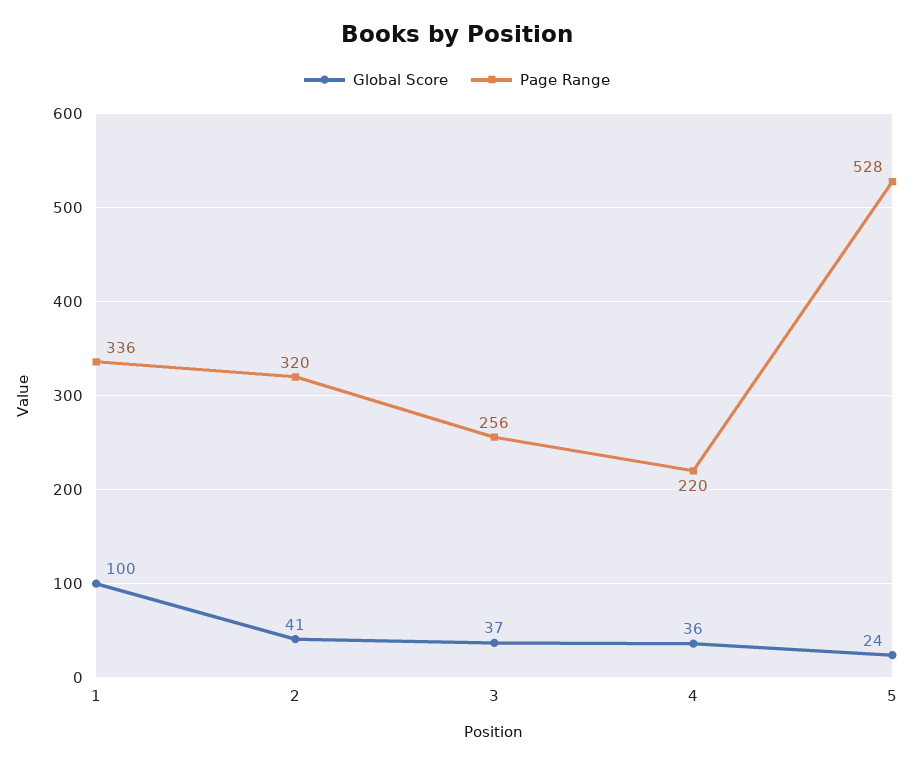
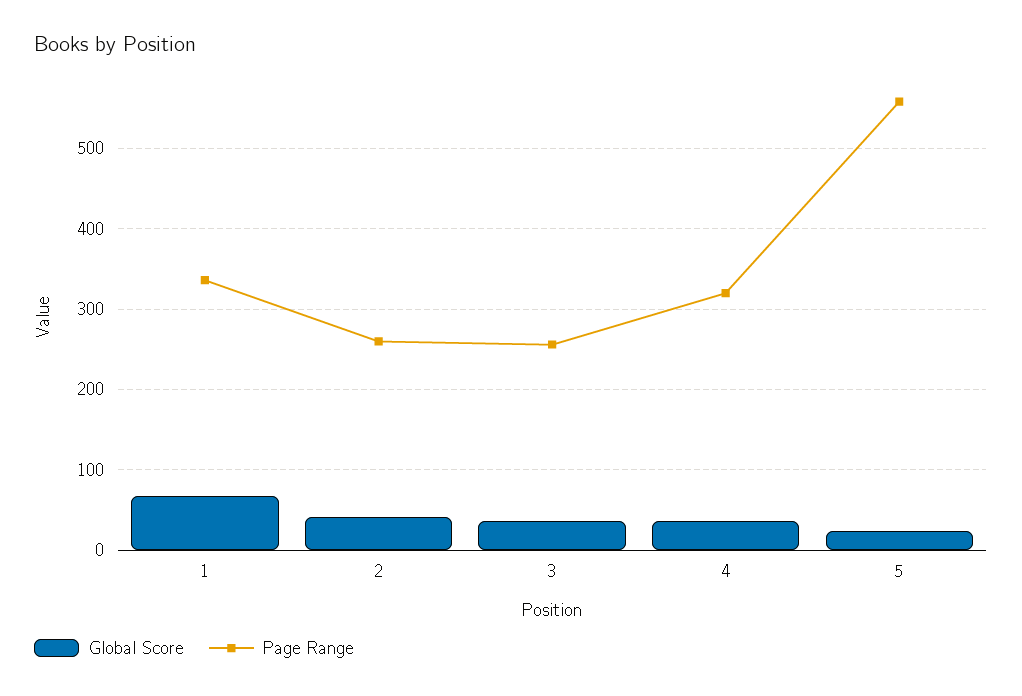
  {
    "Global Score": {
-     "1": 100,
+     "1": 70,
      "2": 41,
      "3": 37,
      "4": 36,
      "5": 24
    },
    "Page Range": {
      "1": 336,
-     "2": 320,
+     "2": 260,
      "3": 256,
-     "4": 220,
+     "4": 320,
-     "5": 528
+     "5": 560
    }
  }

